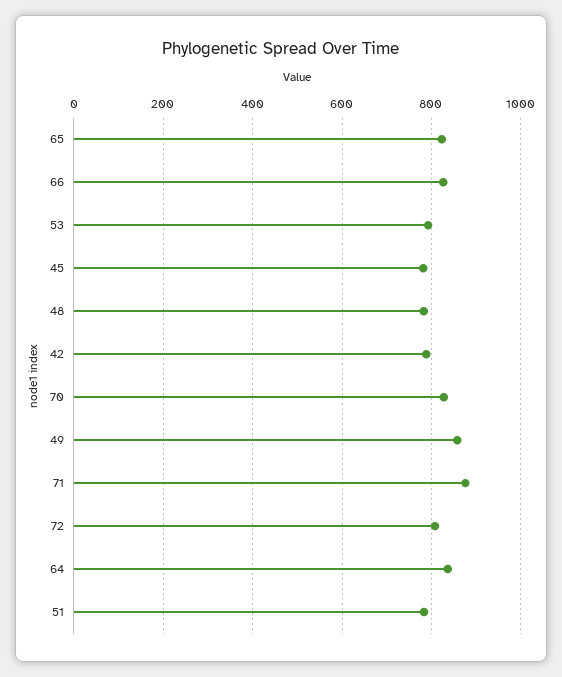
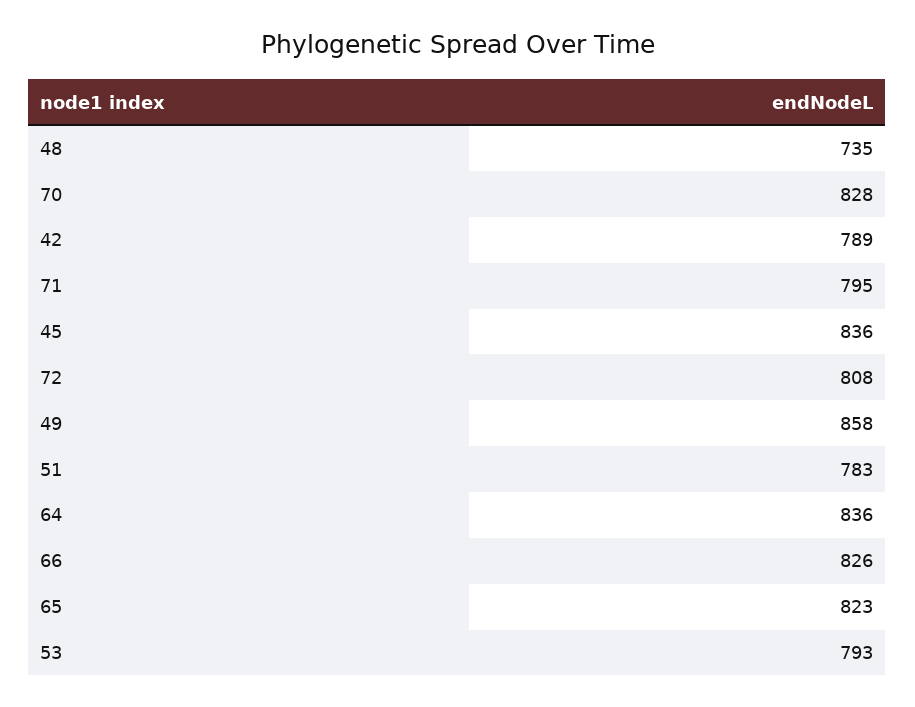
  {
    "65": 823,
    "66": 826,
    "53": 793,
-   "45": 780,
+   "45": 836,
-   "48": 780,
+   "48": 735,
    "42": 789,
    "70": 828,
    "49": 858,
-   "71": 880,
+   "71": 795,
    "72": 808,
    "64": 836,
    "51": 783
  }

